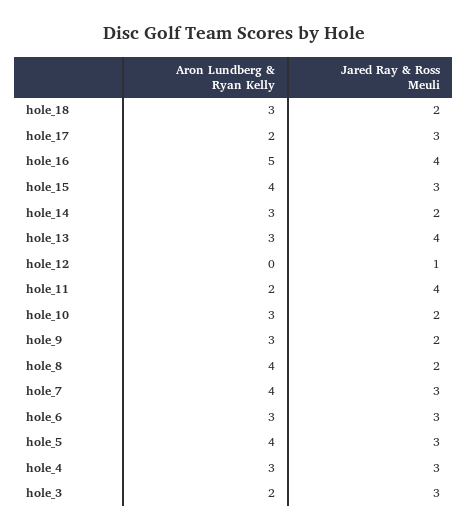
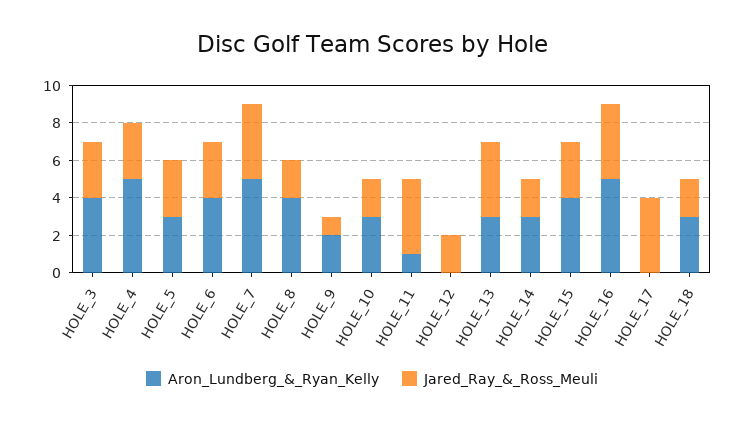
  {
    "Aron Lundberg & Ryan Kelly": {
      "hole_18": 3,
-     "hole_17": 2,
+     "hole_17": 0,
      "hole_16": 5,
      "hole_15": 4,
      "hole_14": 3,
      "hole_13": 3,
      "hole_12": 0,
-     "hole_11": 2,
+     "hole_11": 1,
      "hole_10": 3,
-     "hole_9": 3,
+     "hole_9": 2,
      "hole_8": 4,
-     "hole_7": 4,
+     "hole_7": 5,
-     "hole_6": 3,
+     "hole_6": 4,
-     "hole_5": 4,
+     "hole_5": 3,
-     "hole_4": 3,
+     "hole_4": 5,
-     "hole_3": 2
+     "hole_3": 4
    },
    "Jared Ray & Ross Meuli": {
      "hole_18": 2,
-     "hole_17": 3,
+     "hole_17": 4,
      "hole_16": 4,
      "hole_15": 3,
      "hole_14": 2,
      "hole_13": 4,
-     "hole_12": 1,
+     "hole_12": 2,
      "hole_11": 4,
      "hole_10": 2,
-     "hole_9": 2,
+     "hole_9": 1,
      "hole_8": 2,
-     "hole_7": 3,
+     "hole_7": 4,
      "hole_6": 3,
      "hole_5": 3,
      "hole_4": 3,
      "hole_3": 3
    }
  }

